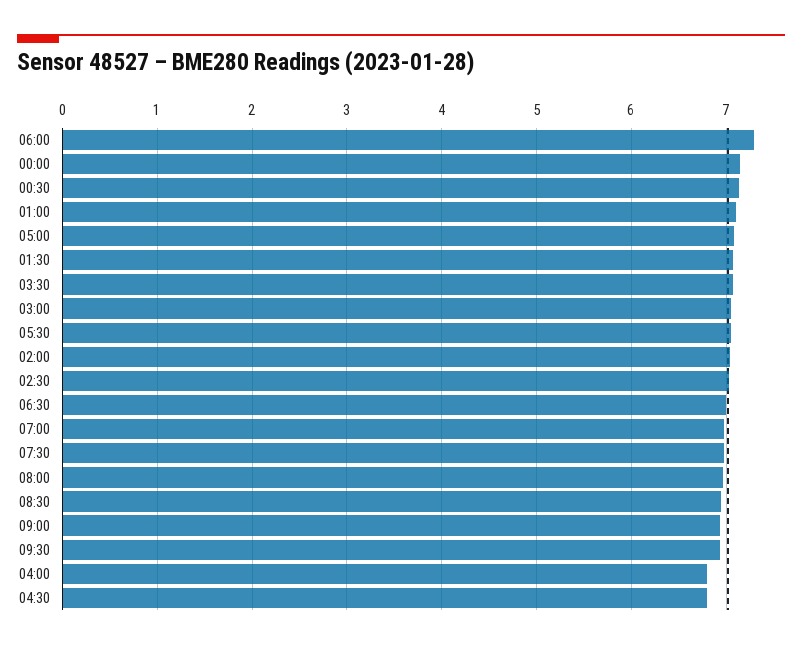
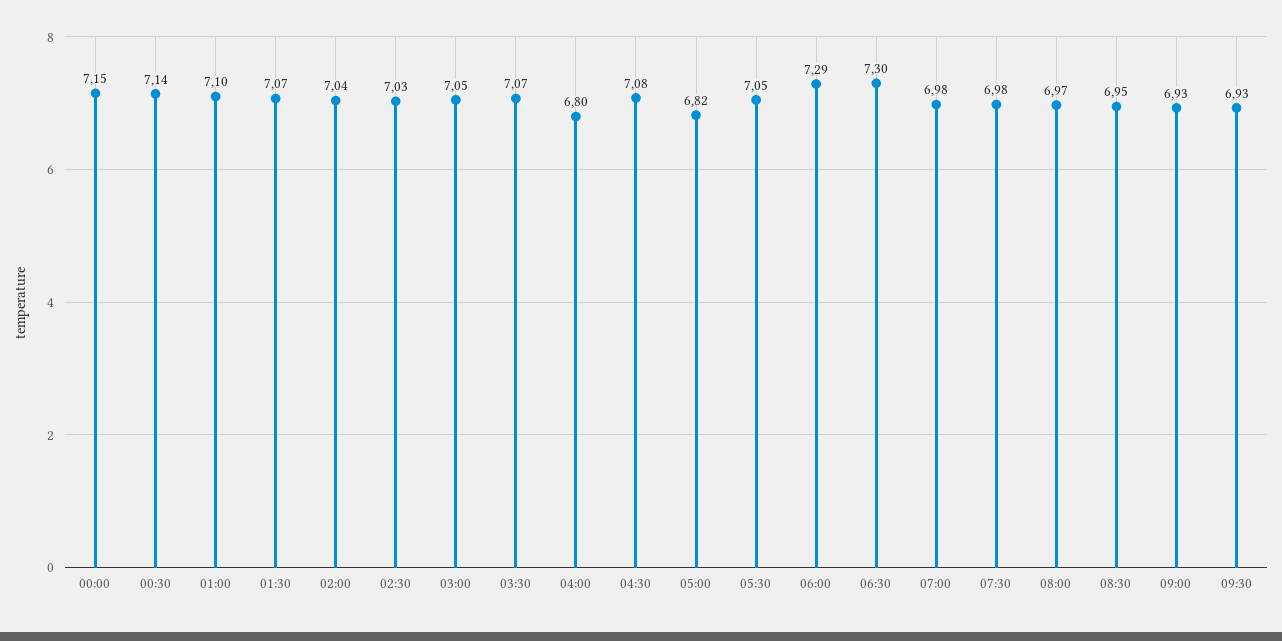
  {
    "06:00": 7.29,
    "00:00": 7.15,
    "00:30": 7.14,
    "01:00": 7.1,
-   "05:00": 7.1,
+   "05:00": 6.82,
    "01:30": 7.07,
    "03:30": 7.07,
    "03:00": 7.05,
    "05:30": 7.05,
    "02:00": 7.04,
    "02:30": 7.03,
-   "06:30": 7,
+   "06:30": 7.3,
    "07:00": 6.98,
    "07:30": 6.98,
    "08:00": 6.97,
    "08:30": 6.95,
    "09:00": 6.93,
    "09:30": 6.93,
    "04:00": 6.8,
-   "04:30": 6.8
+   "04:30": 7.08
  }

